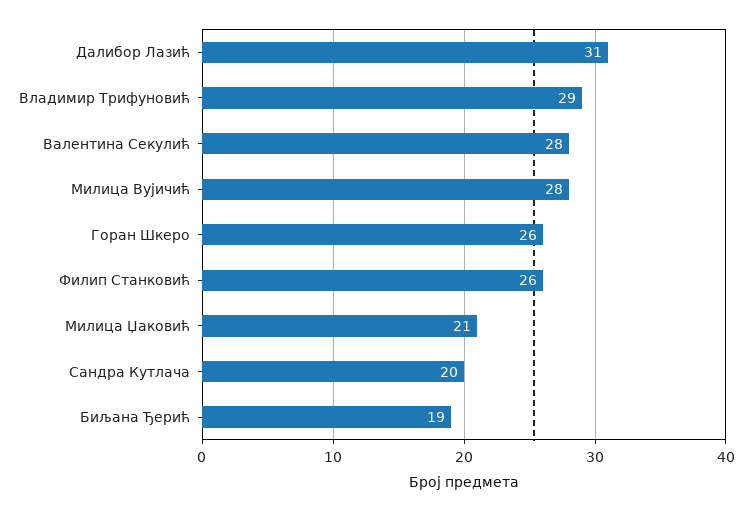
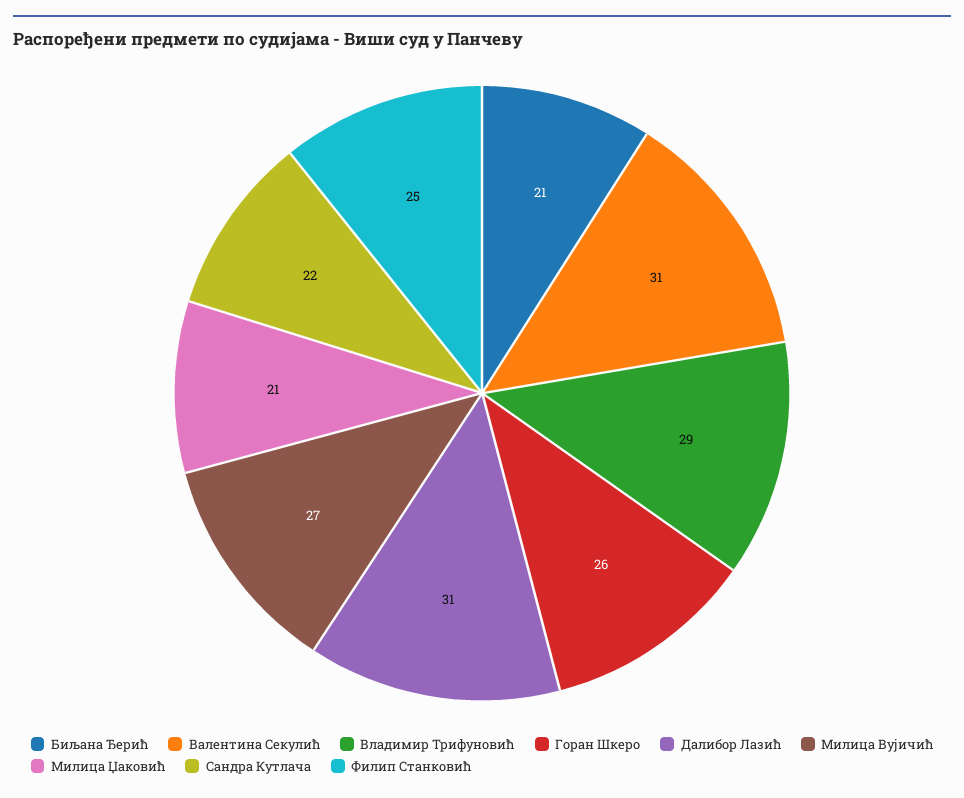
  {
    "Далибор Лазић": 31,
    "Владимир Трифуновић": 29,
-   "Валентина Секулић": 28,
+   "Валентина Секулић": 31,
-   "Милица Вујичић": 28,
+   "Милица Вујичић": 27,
    "Горан Шкеро": 26,
-   "Филип Станковић": 26,
+   "Филип Станковић": 25,
    "Милица Џаковић": 21,
-   "Сандра Кутлача": 20,
+   "Сандра Кутлача": 22,
-   "Биљана Ђерић": 19
+   "Биљана Ђерић": 21
  }

